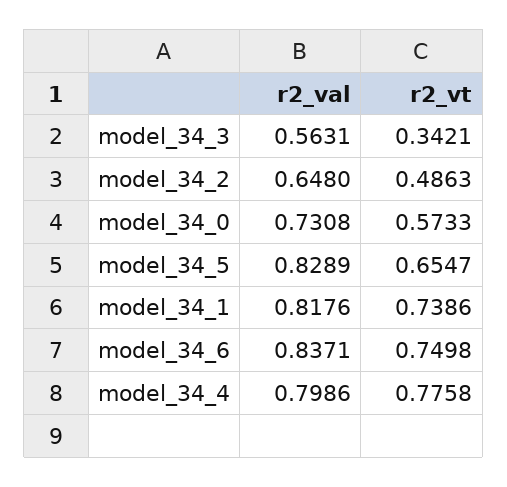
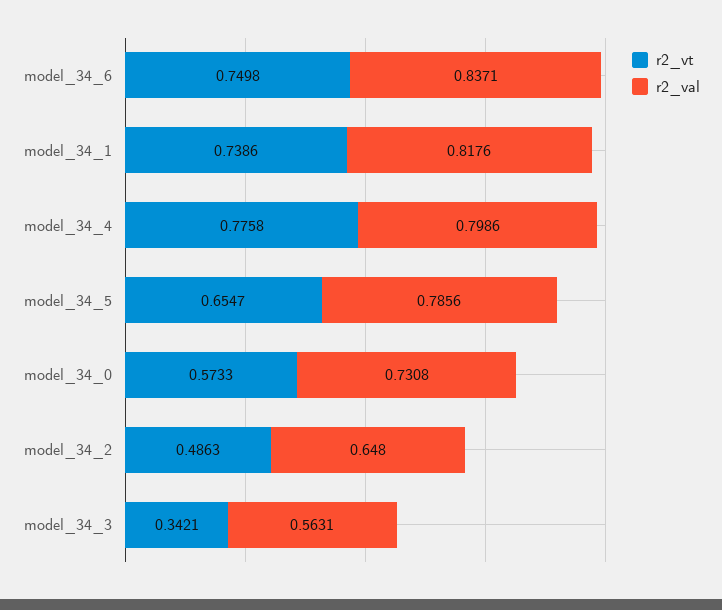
  {
    "r2_val": {
      "model_34_3": 0.5631,
      "model_34_2": 0.648,
      "model_34_0": 0.7308,
-     "model_34_5": 0.8289,
+     "model_34_5": 0.7856,
      "model_34_1": 0.8176,
      "model_34_6": 0.8371,
      "model_34_4": 0.7986
    },
    "r2_vt": {
      "model_34_3": 0.3421,
      "model_34_2": 0.4863,
      "model_34_0": 0.5733,
      "model_34_5": 0.6547,
      "model_34_1": 0.7386,
      "model_34_6": 0.7498,
      "model_34_4": 0.7758
    }
  }

